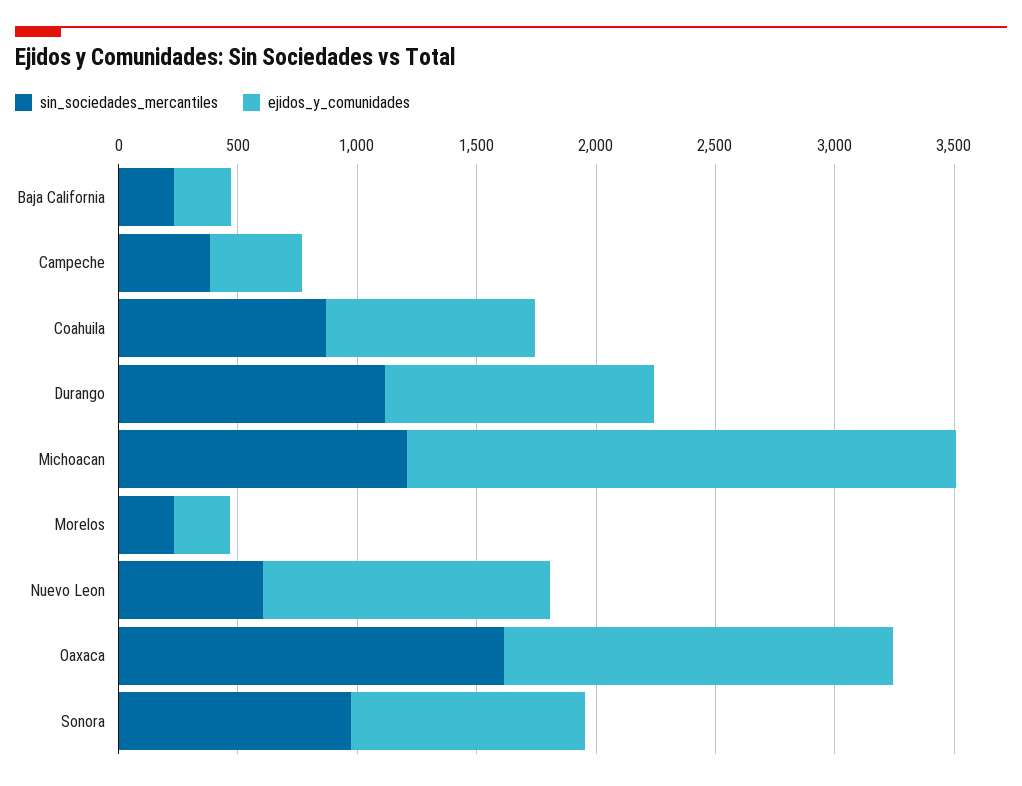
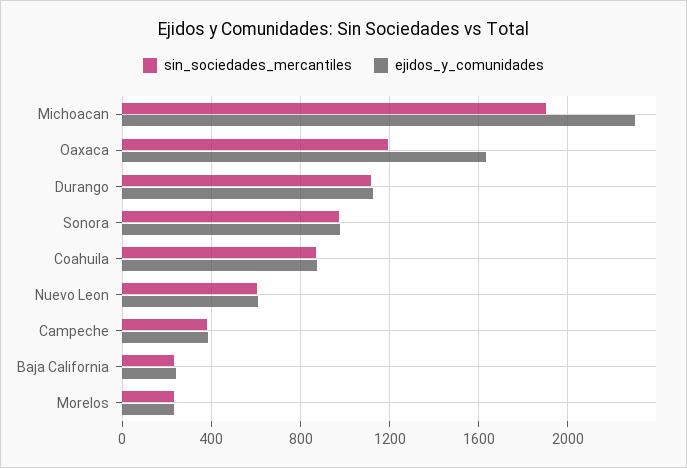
  {
    "sin_sociedades_mercantiles": {
      "Baja California": 250,
      "Campeche": 400,
      "Coahuila": 850,
      "Durango": 1100,
-     "Michoacan": 1200,
+     "Michoacan": 1900,
      "Morelos": 250,
      "Nuevo Leon": 600,
-     "Oaxaca": 1600,
+     "Oaxaca": 1200,
      "Sonora": 950
    },
    "ejidos_y_comunidades": {
      "Baja California": 250,
      "Campeche": 400,
      "Coahuila": 900,
      "Durango": 1100,
      "Michoacan": 2300,
      "Morelos": 250,
-     "Nuevo Leon": 1200,
+     "Nuevo Leon": 600,
      "Oaxaca": 1650,
      "Sonora": 1000
    }
  }

